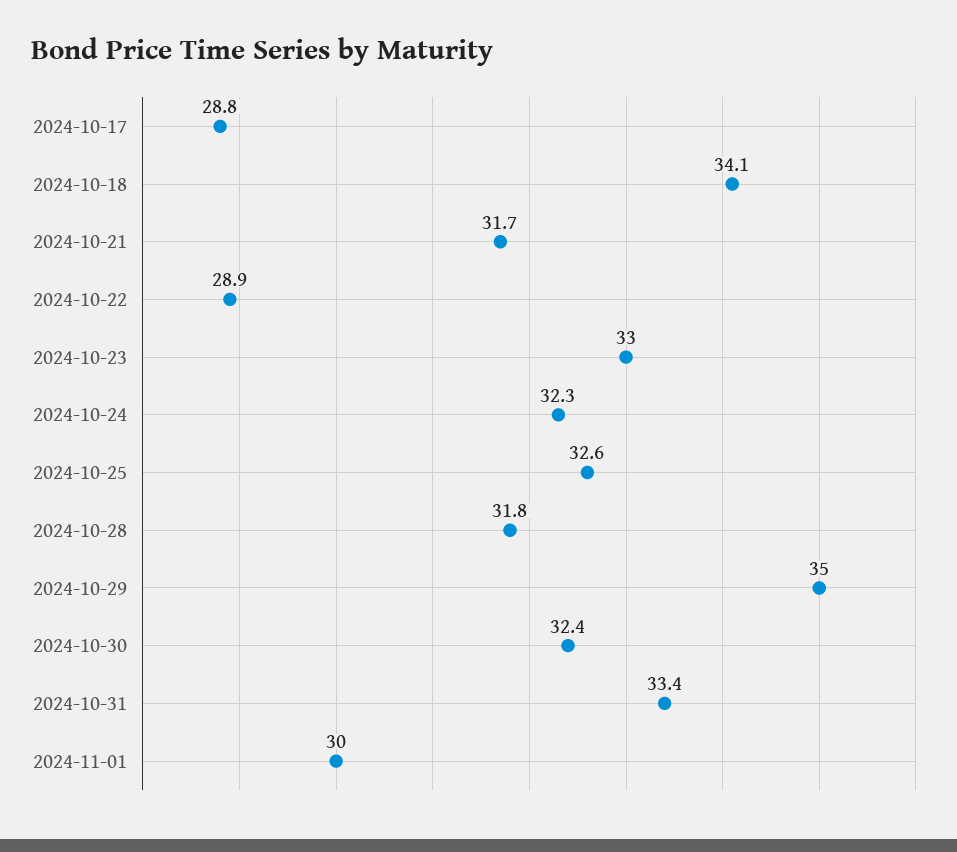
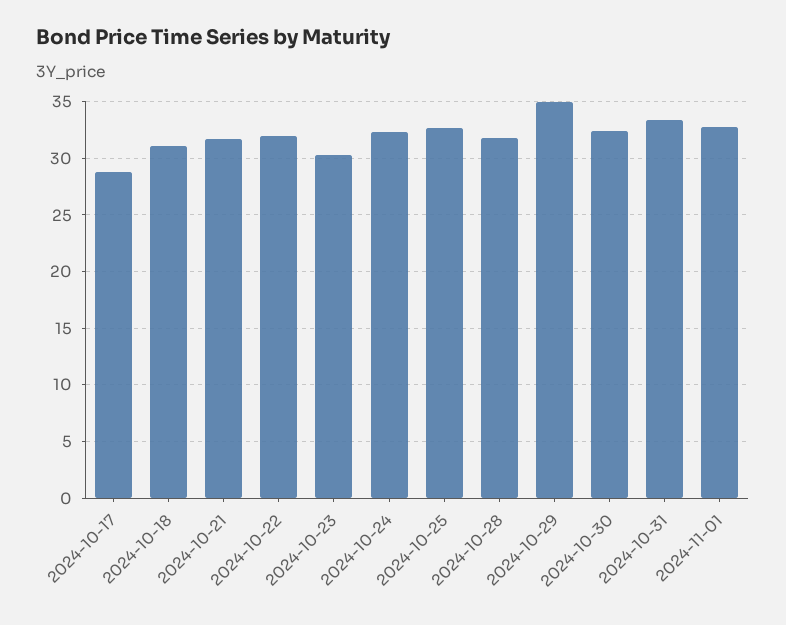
  {
    "2024-10-17": 28.8,
-   "2024-10-18": 34.1,
+   "2024-10-18": 31,
    "2024-10-21": 31.7,
-   "2024-10-22": 28.9,
+   "2024-10-22": 32,
-   "2024-10-23": 33,
+   "2024-10-23": 30,
    "2024-10-24": 32.3,
    "2024-10-25": 32.6,
    "2024-10-28": 31.8,
    "2024-10-29": 35,
    "2024-10-30": 32.4,
    "2024-10-31": 33.4,
-   "2024-11-01": 30
+   "2024-11-01": 33
  }

